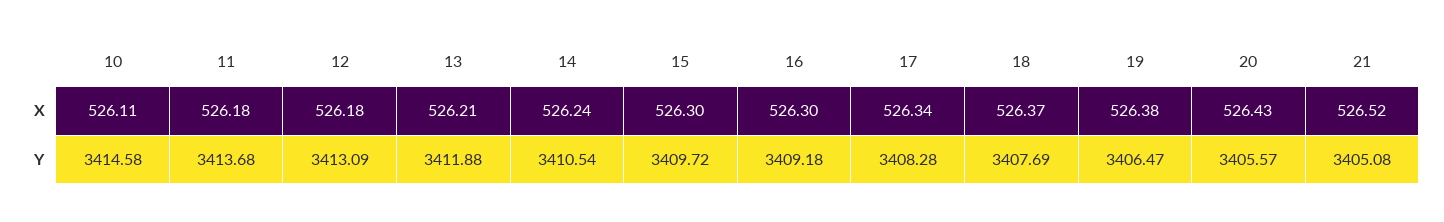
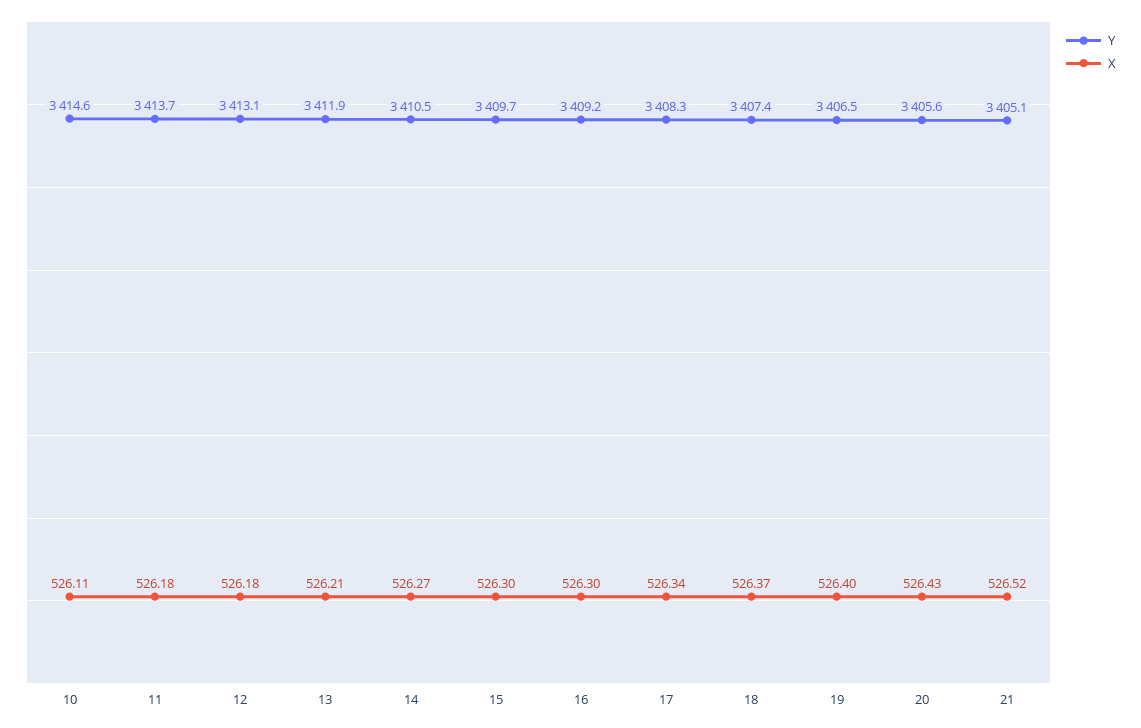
  {
    "X": {
      "10": 526.11,
      "11": 526.18,
      "12": 526.18,
      "13": 526.21,
-     "14": 526.24,
+     "14": 526.27,
      "15": 526.3,
      "16": 526.3,
      "17": 526.34,
      "18": 526.37,
-     "19": 526.38,
+     "19": 526.4,
      "20": 526.43,
      "21": 526.52
    },
    "Y": {
      "10": 3414.58,
      "11": 3413.68,
      "12": 3413.09,
      "13": 3411.88,
      "14": 3410.54,
      "15": 3409.72,
      "16": 3409.18,
      "17": 3408.28,
-     "18": 3407.69,
+     "18": 3407.4,
      "19": 3406.47,
      "20": 3405.57,
      "21": 3405.08
    }
  }

